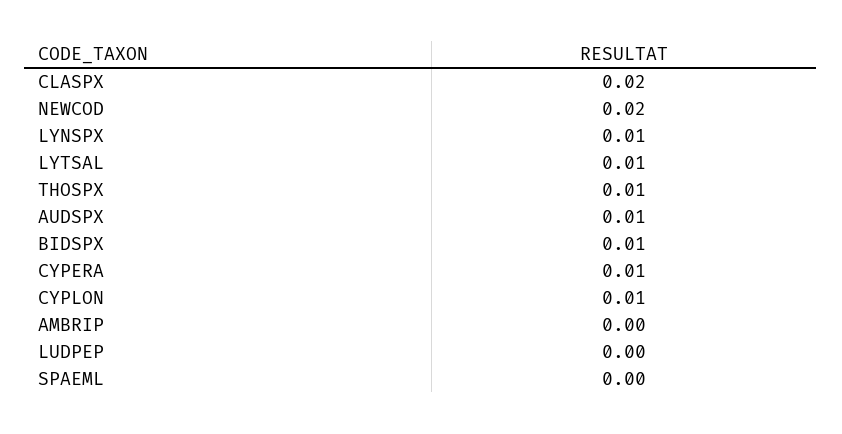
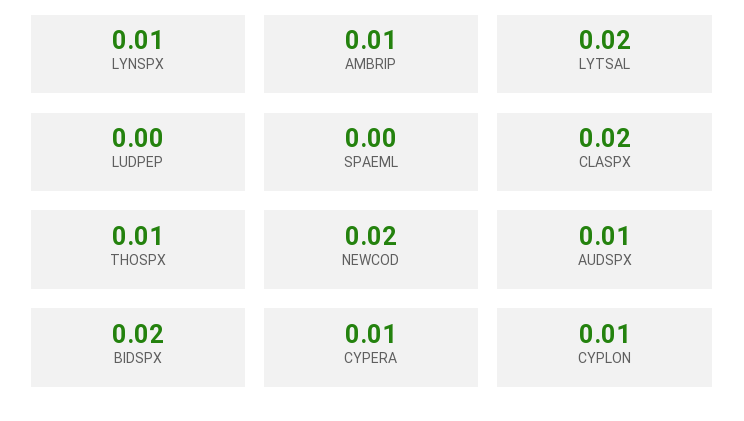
  {
    "CLASPX": 0.02,
    "NEWCOD": 0.02,
    "LYNSPX": 0.01,
-   "LYTSAL": 0.01,
+   "LYTSAL": 0.02,
    "THOSPX": 0.01,
    "AUDSPX": 0.01,
-   "BIDSPX": 0.01,
+   "BIDSPX": 0.02,
    "CYPERA": 0.01,
    "CYPLON": 0.01,
-   "AMBRIP": 0,
+   "AMBRIP": 0.01,
    "LUDPEP": 0,
    "SPAEML": 0
  }

